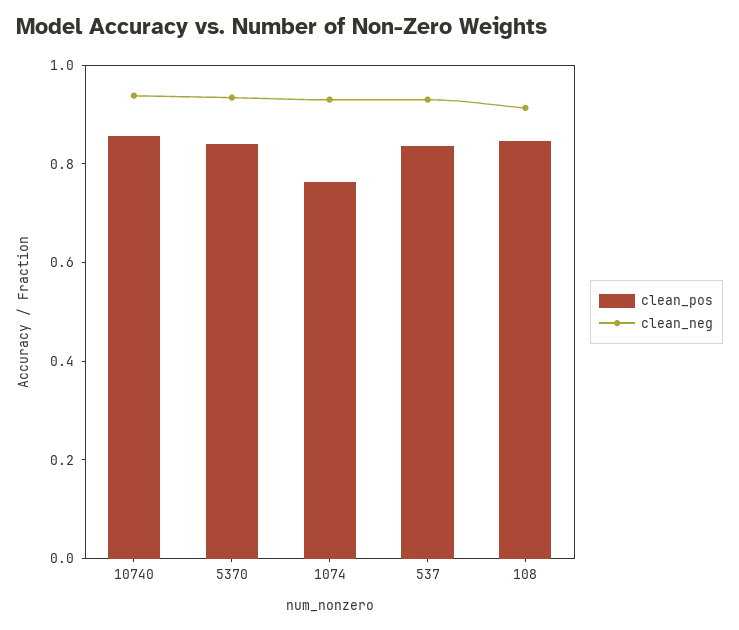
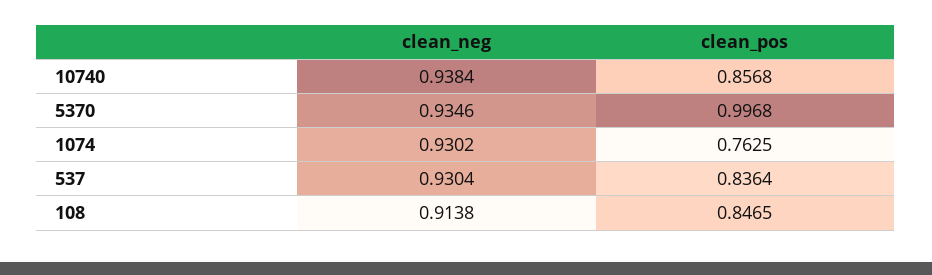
  {
    "clean_pos": {
      "10740": 0.8568,
-     "5370": 0.85,
+     "5370": 0.9968,
      "1074": 0.7625,
      "537": 0.8364,
      "108": 0.8465
    },
    "clean_neg": {
      "10740": 0.9384,
      "5370": 0.9346,
      "1074": 0.9302,
      "537": 0.9304,
      "108": 0.9138
    }
  }

